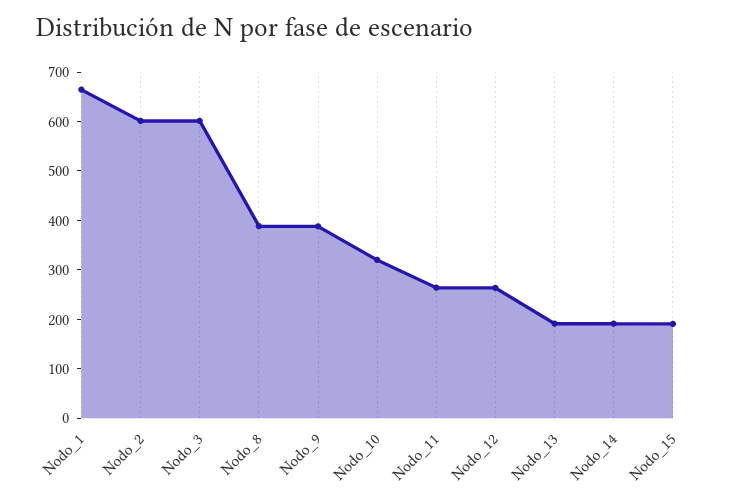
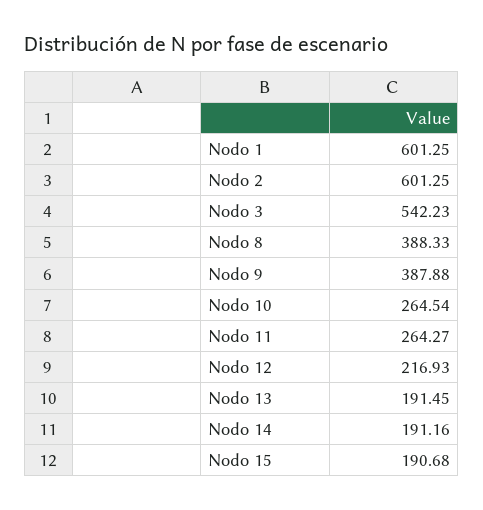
  {
-   "Nodo_1": 660,
+   "Nodo_1": 601.25,
    "Nodo_2": 601.25,
-   "Nodo_3": 600,
+   "Nodo_3": 542.23,
    "Nodo_8": 388.33,
    "Nodo_9": 387.88,
-   "Nodo_10": 320,
+   "Nodo_10": 264.54,
    "Nodo_11": 264.27,
-   "Nodo_12": 260,
+   "Nodo_12": 216.93,
    "Nodo_13": 191.45,
    "Nodo_14": 191.16,
    "Nodo_15": 190.68
  }

